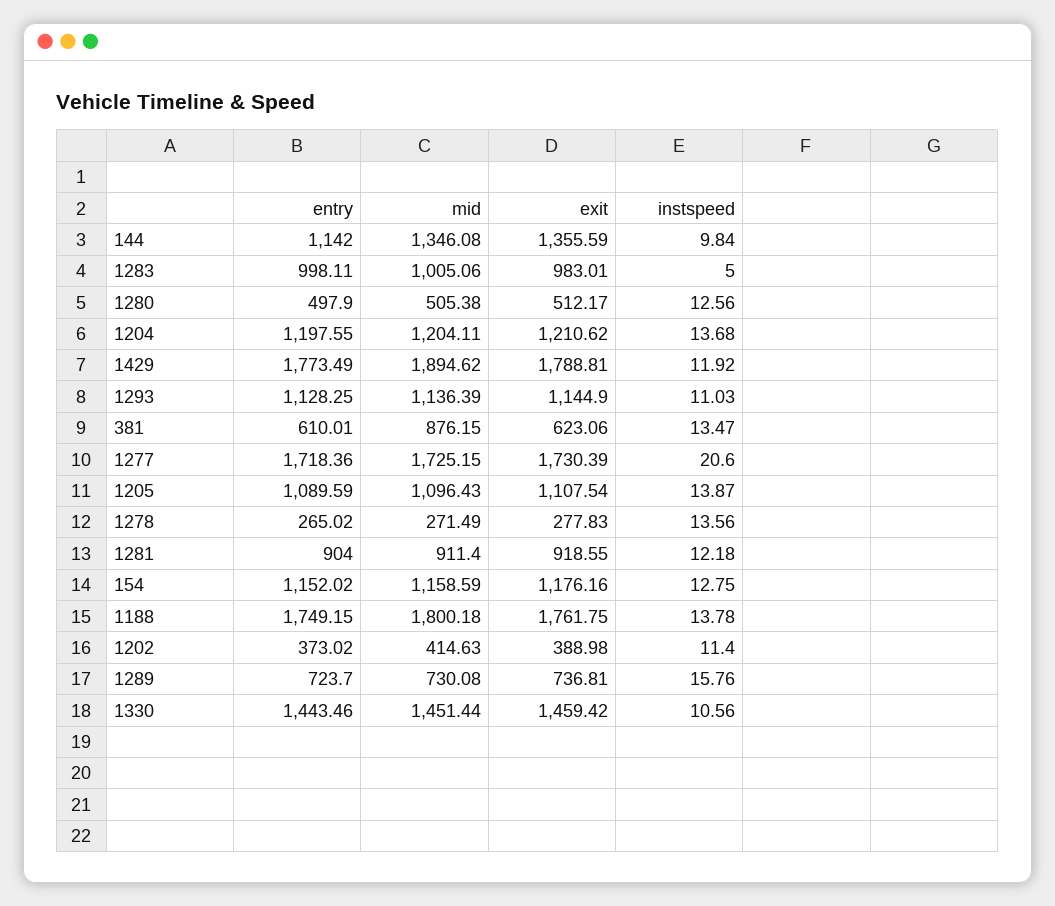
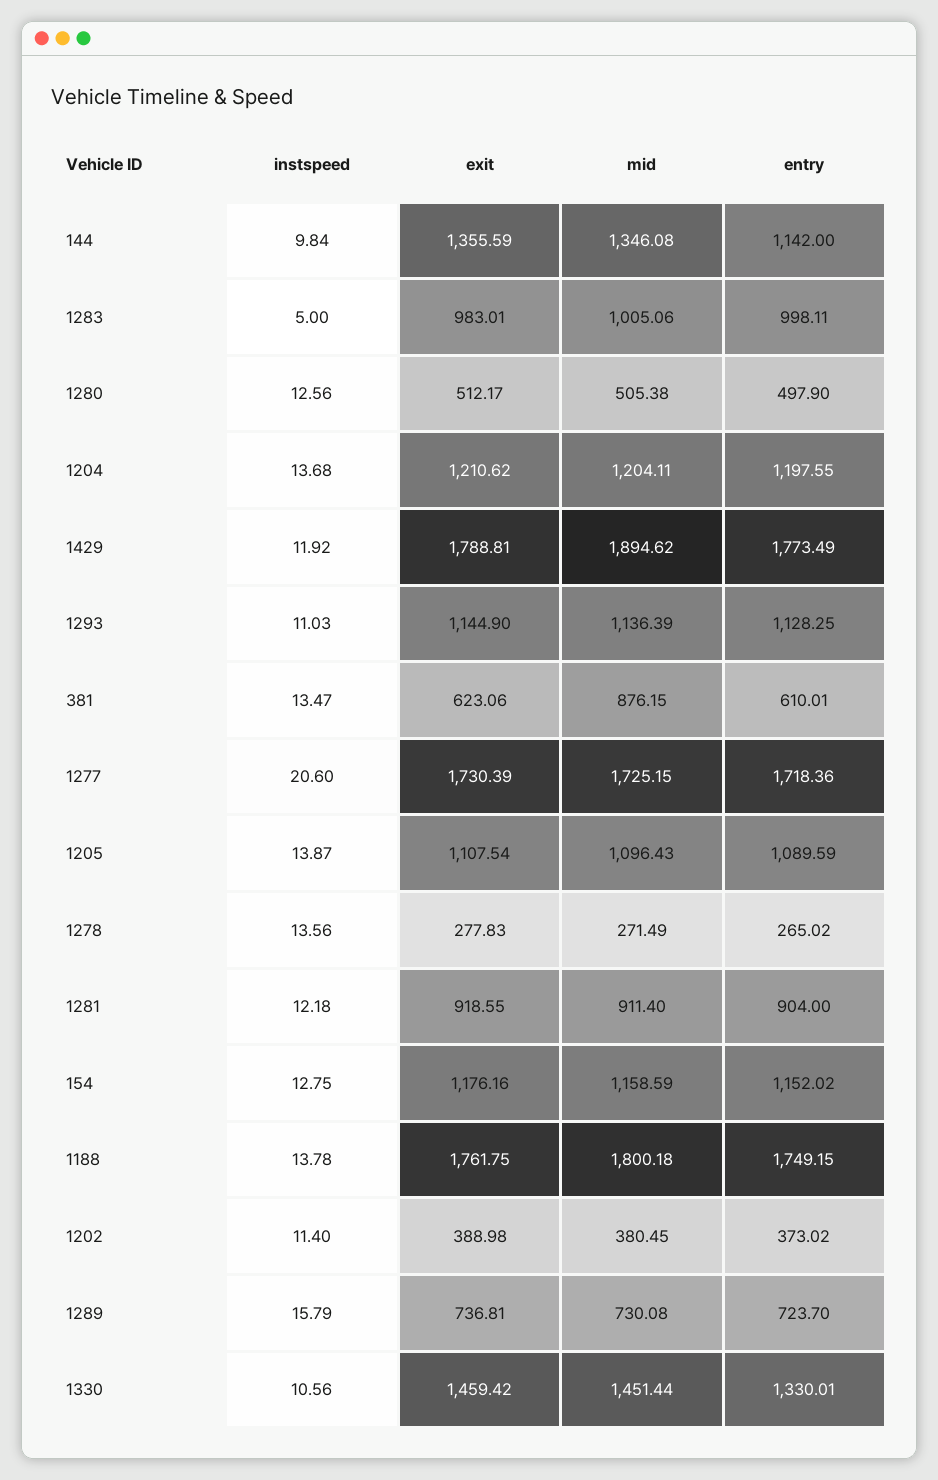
  {
    "entry": {
      "144": 1142,
      "1283": 998.11,
      "1280": 497.9,
      "1204": 1197.55,
      "1429": 1773.49,
      "1293": 1128.25,
      "381": 610.01,
      "1277": 1718.36,
      "1205": 1089.59,
      "1278": 265.02,
      "1281": 904,
      "154": 1152.02,
      "1188": 1749.15,
      "1202": 373.02,
      "1289": 723.7,
-     "1330": 1443.46
+     "1330": 1330.01
    },
    "mid": {
      "144": 1346.08,
      "1283": 1005.06,
      "1280": 505.38,
      "1204": 1204.11,
      "1429": 1894.62,
      "1293": 1136.39,
      "381": 876.15,
      "1277": 1725.15,
      "1205": 1096.43,
      "1278": 271.49,
      "1281": 911.4,
      "154": 1158.59,
      "1188": 1800.18,
-     "1202": 414.63,
+     "1202": 380.45,
      "1289": 730.08,
      "1330": 1451.44
    },
    "exit": {
      "144": 1355.59,
      "1283": 983.01,
      "1280": 512.17,
      "1204": 1210.62,
      "1429": 1788.81,
      "1293": 1144.9,
      "381": 623.06,
      "1277": 1730.39,
      "1205": 1107.54,
      "1278": 277.83,
      "1281": 918.55,
      "154": 1176.16,
      "1188": 1761.75,
      "1202": 388.98,
      "1289": 736.81,
      "1330": 1459.42
    },
    "instspeed": {
      "144": 9.84,
      "1283": 5,
      "1280": 12.56,
      "1204": 13.68,
      "1429": 11.92,
      "1293": 11.03,
      "381": 13.47,
      "1277": 20.6,
      "1205": 13.87,
      "1278": 13.56,
      "1281": 12.18,
      "154": 12.75,
      "1188": 13.78,
      "1202": 11.4,
-     "1289": 15.76,
+     "1289": 15.79,
      "1330": 10.56
    }
  }

